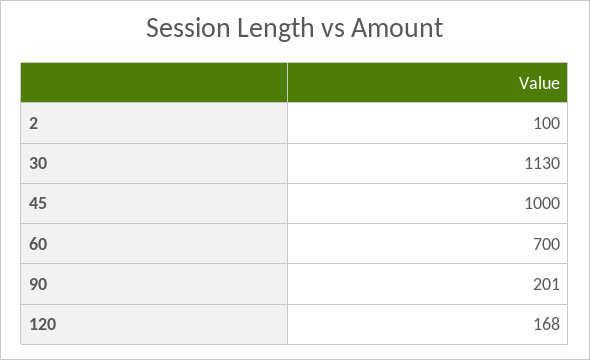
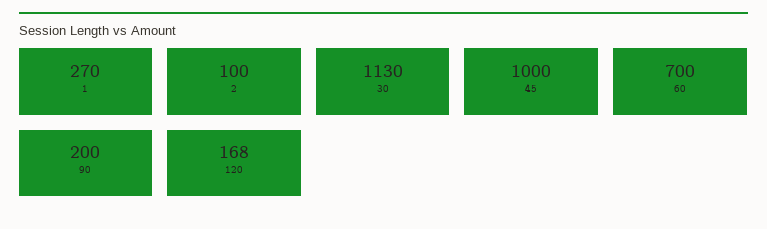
  {
    "2": 100,
    "30": 1130,
    "45": 1000,
    "60": 700,
-   "90": 201,
+   "90": 200,
-   "120": 168
+   "120": 168,
+   "1": 270
  }

